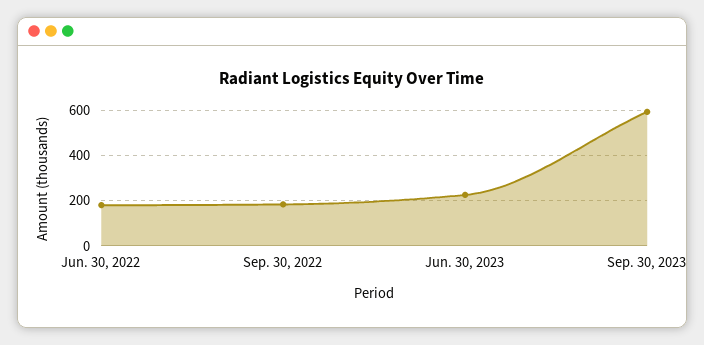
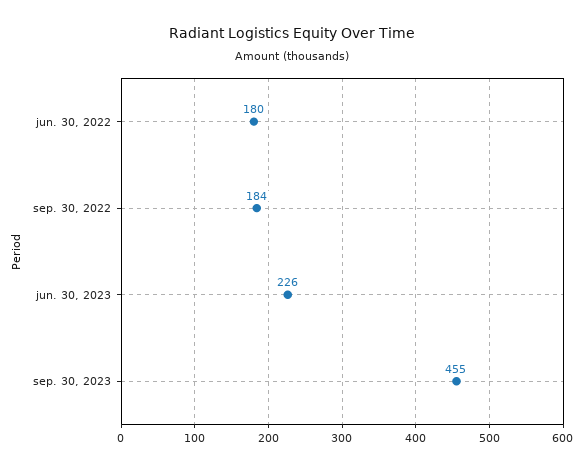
  {
    "Jun. 30, 2022": 180,
    "Sep. 30, 2022": 184,
    "Jun. 30, 2023": 226,
-   "Sep. 30, 2023": 600
+   "Sep. 30, 2023": 455
  }

